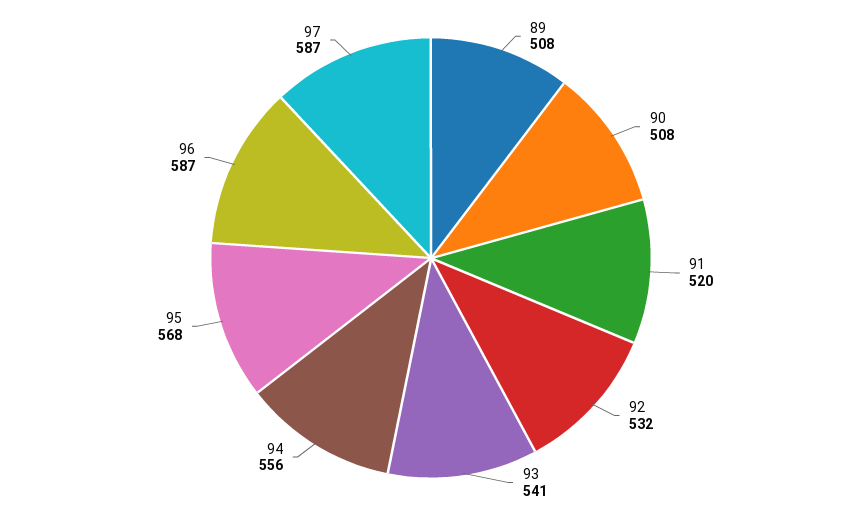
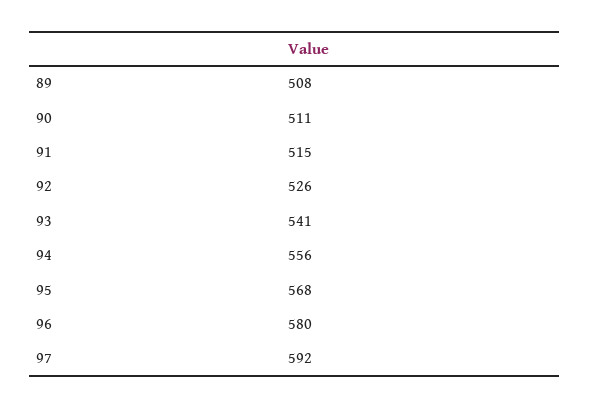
  {
    "89": 508,
-   "90": 508,
+   "90": 511,
-   "91": 520,
+   "91": 515,
-   "92": 532,
+   "92": 526,
    "93": 541,
    "94": 556,
    "95": 568,
-   "96": 587,
+   "96": 580,
-   "97": 587
+   "97": 592
  }

